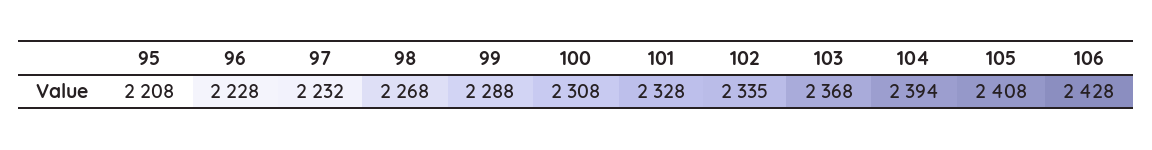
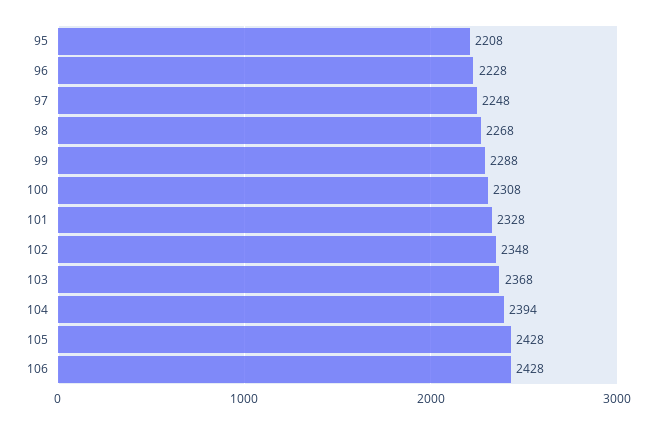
  {
    "95": 2208,
    "96": 2228,
-   "97": 2232,
+   "97": 2248,
    "98": 2268,
    "99": 2288,
    "100": 2308,
    "101": 2328,
-   "102": 2335,
+   "102": 2348,
    "103": 2368,
    "104": 2394,
-   "105": 2408,
+   "105": 2428,
    "106": 2428
  }

